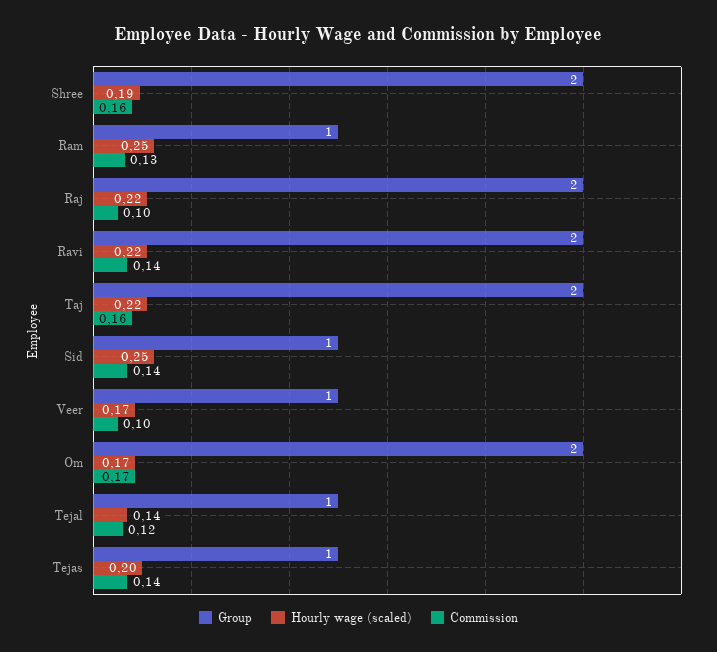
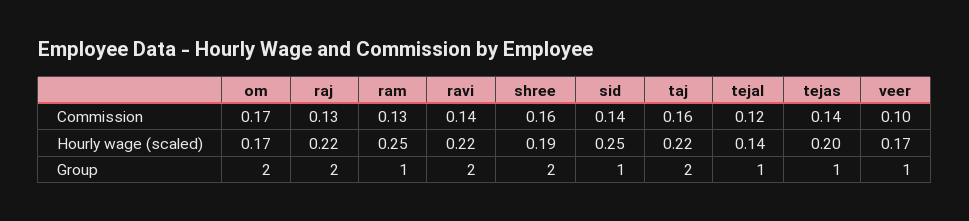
  {
    "Group": {
      "Shree": 2,
      "Ram": 1,
      "Raj": 2,
      "Ravi": 2,
      "Taj": 2,
      "Sid": 1,
      "Veer": 1,
      "Om": 2,
      "Tejal": 1,
      "Tejas": 1
    },
    "Hourly wage (scaled)": {
      "Shree": 0.19,
      "Ram": 0.25,
      "Raj": 0.22,
      "Ravi": 0.22,
      "Taj": 0.22,
      "Sid": 0.25,
      "Veer": 0.17,
      "Om": 0.17,
      "Tejal": 0.14,
      "Tejas": 0.2
    },
    "Commission": {
      "Shree": 0.16,
      "Ram": 0.13,
-     "Raj": 0.1,
+     "Raj": 0.13,
      "Ravi": 0.14,
      "Taj": 0.16,
      "Sid": 0.14,
      "Veer": 0.1,
      "Om": 0.17,
      "Tejal": 0.12,
      "Tejas": 0.14
    }
  }

